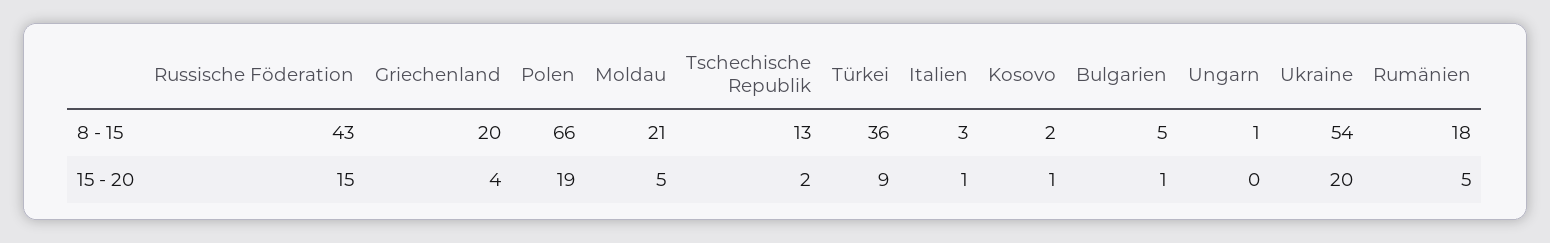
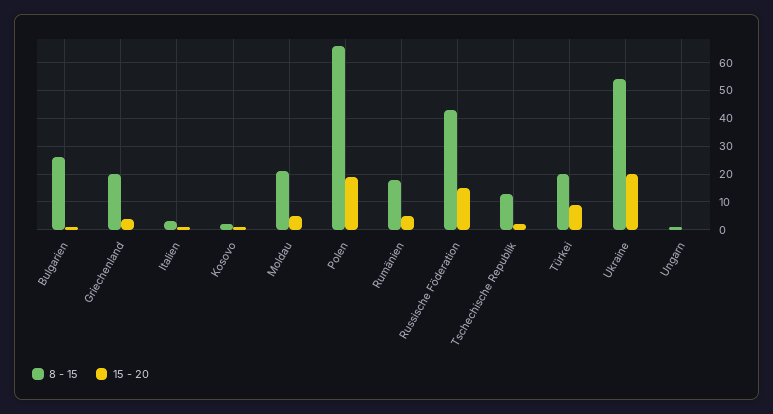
  {
    "8 - 15": {
      "Russische Föderation": 43,
      "Griechenland": 20,
      "Polen": 66,
      "Moldau": 21,
      "Tschechische Republik": 13,
-     "Türkei": 36,
+     "Türkei": 20,
      "Italien": 3,
      "Kosovo": 2,
-     "Bulgarien": 5,
+     "Bulgarien": 25,
      "Ungarn": 1,
      "Ukraine": 54,
      "Rumänien": 18
    },
    "15 - 20": {
      "Russische Föderation": 15,
      "Griechenland": 4,
      "Polen": 19,
      "Moldau": 5,
      "Tschechische Republik": 2,
      "Türkei": 9,
      "Italien": 1,
      "Kosovo": 1,
      "Bulgarien": 1,
      "Ungarn": 0,
      "Ukraine": 20,
      "Rumänien": 5
    }
  }

